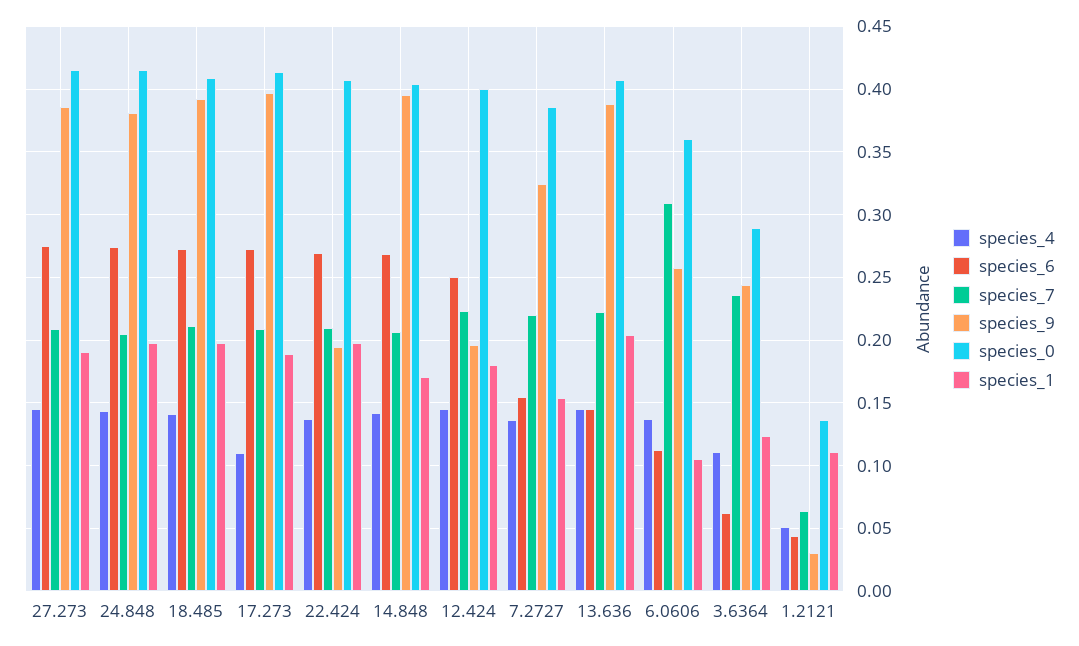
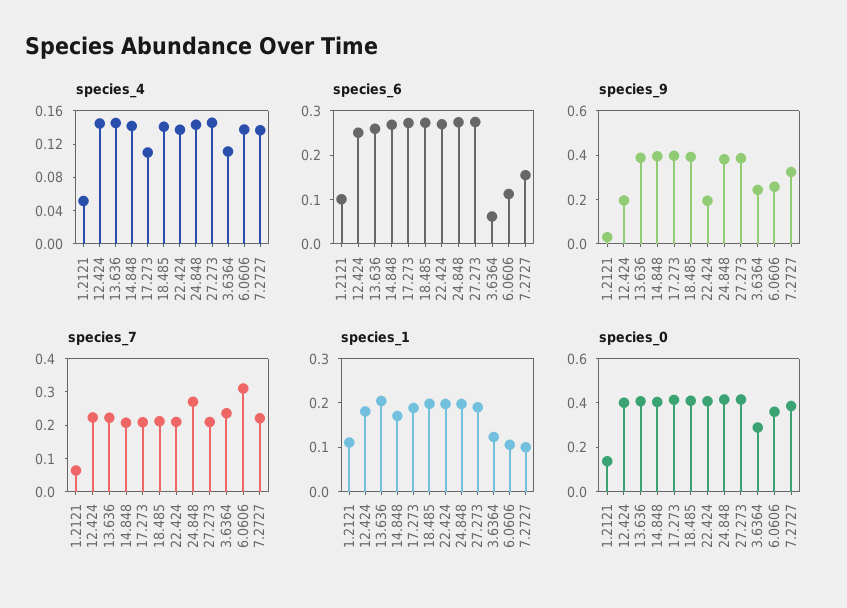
  {
    "species_4": {
      "27.273": 0.145,
      "24.848": 0.145,
      "18.485": 0.14,
      "17.273": 0.11,
      "22.424": 0.135,
      "14.848": 0.14,
      "12.424": 0.145,
      "7.2727": 0.135,
      "13.636": 0.145,
      "6.0606": 0.14,
      "3.6364": 0.11,
      "1.2121": 0.05
    },
    "species_6": {
      "27.273": 0.275,
      "24.848": 0.275,
      "18.485": 0.275,
      "17.273": 0.27,
      "22.424": 0.27,
      "14.848": 0.27,
      "12.424": 0.25,
      "7.2727": 0.155,
-     "13.636": 0.145,
+     "13.636": 0.26,
      "6.0606": 0.11,
      "3.6364": 0.06,
-     "1.2121": 0.045
+     "1.2121": 0.1
    },
    "species_7": {
      "27.273": 0.21,
-     "24.848": 0.205,
+     "24.848": 0.275,
      "18.485": 0.21,
      "17.273": 0.21,
      "22.424": 0.21,
      "14.848": 0.205,
      "12.424": 0.225,
      "7.2727": 0.22,
      "13.636": 0.22,
      "6.0606": 0.31,
      "3.6364": 0.235,
      "1.2121": 0.065
    },
    "species_9": {
      "27.273": 0.385,
      "24.848": 0.38,
      "18.485": 0.39,
      "17.273": 0.395,
      "22.424": 0.195,
      "14.848": 0.395,
      "12.424": 0.195,
      "7.2727": 0.325,
      "13.636": 0.39,
      "6.0606": 0.255,
      "3.6364": 0.245,
      "1.2121": 0.03
    },
    "species_0": {
      "27.273": 0.415,
      "24.848": 0.415,
      "18.485": 0.41,
      "17.273": 0.415,
      "22.424": 0.405,
      "14.848": 0.405,
      "12.424": 0.4,
      "7.2727": 0.385,
      "13.636": 0.405,
      "6.0606": 0.36,
      "3.6364": 0.29,
      "1.2121": 0.135
    },
    "species_1": {
      "27.273": 0.19,
      "24.848": 0.195,
      "18.485": 0.2,
      "17.273": 0.19,
      "22.424": 0.2,
      "14.848": 0.17,
      "12.424": 0.18,
-     "7.2727": 0.155,
+     "7.2727": 0.1,
      "13.636": 0.205,
      "6.0606": 0.105,
      "3.6364": 0.125,
      "1.2121": 0.11
    }
  }

